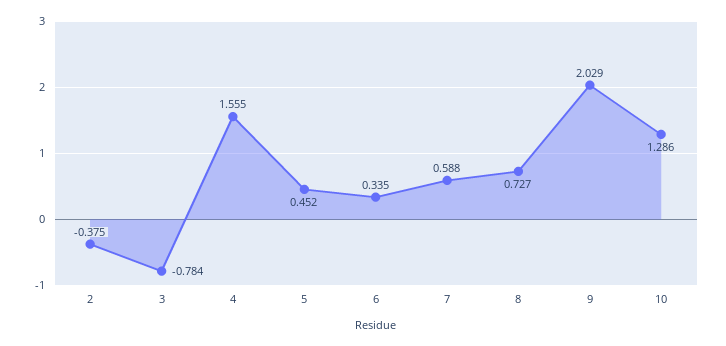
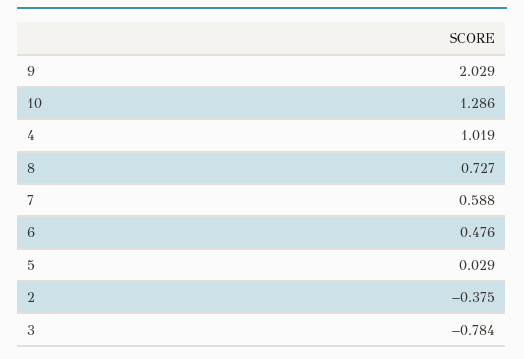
  {
    "2": -0.375,
    "3": -0.784,
-   "4": 1.555,
+   "4": 1.019,
-   "5": 0.452,
+   "5": 0.029,
-   "6": 0.335,
+   "6": 0.476,
    "7": 0.588,
    "8": 0.727,
    "9": 2.029,
    "10": 1.286
  }

